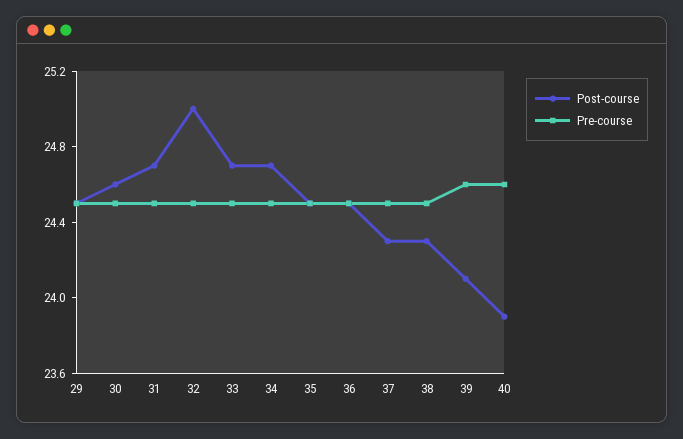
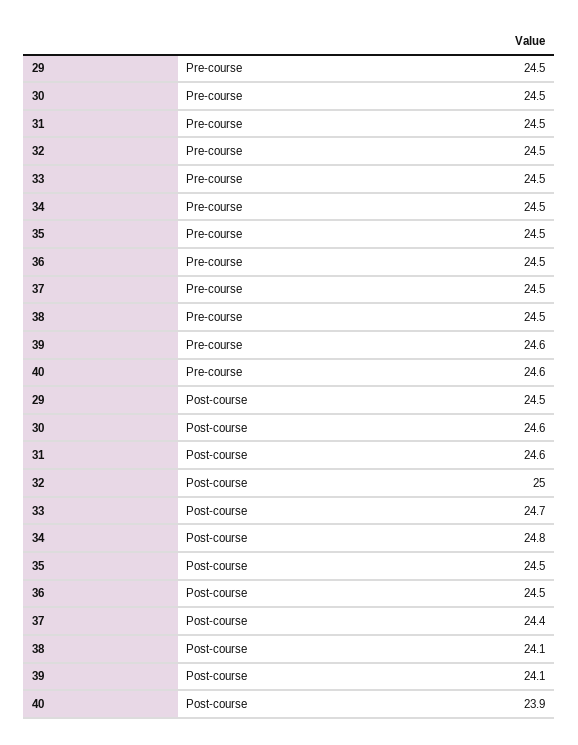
  {
    "Post-course": {
      "29": 24.5,
      "30": 24.6,
-     "31": 24.7,
+     "31": 24.6,
      "32": 25,
      "33": 24.7,
-     "34": 24.7,
+     "34": 24.8,
      "35": 24.5,
      "36": 24.5,
-     "37": 24.3,
+     "37": 24.4,
-     "38": 24.3,
+     "38": 24.1,
      "39": 24.1,
      "40": 23.9
    },
    "Pre-course": {
      "29": 24.5,
      "30": 24.5,
      "31": 24.5,
      "32": 24.5,
      "33": 24.5,
      "34": 24.5,
      "35": 24.5,
      "36": 24.5,
      "37": 24.5,
      "38": 24.5,
      "39": 24.6,
      "40": 24.6
    }
  }

